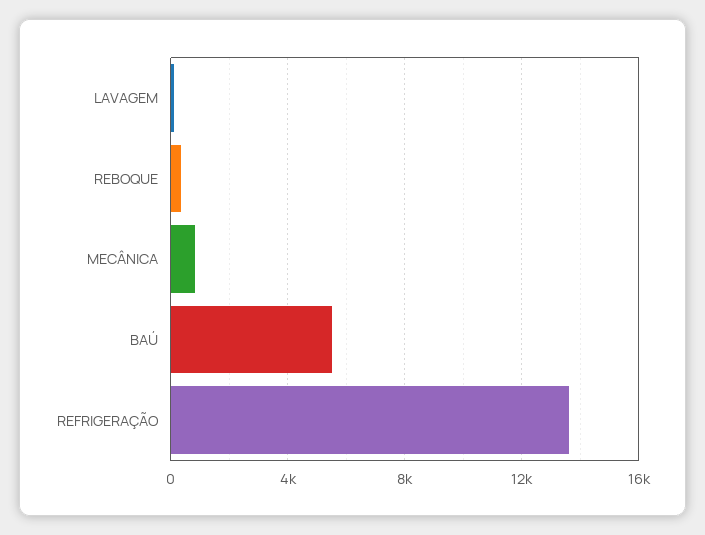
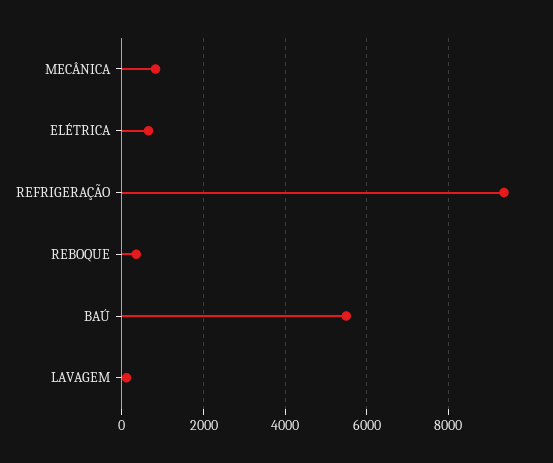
  {
    "LAVAGEM": 200,
    "REBOQUE": 400,
    "MECÂNICA": 800,
    "BAÚ": 5600,
-   "REFRIGERAÇÃO": 13500
+   "REFRIGERAÇÃO": 9400,
+   "ELÉTRICA": 600
  }

